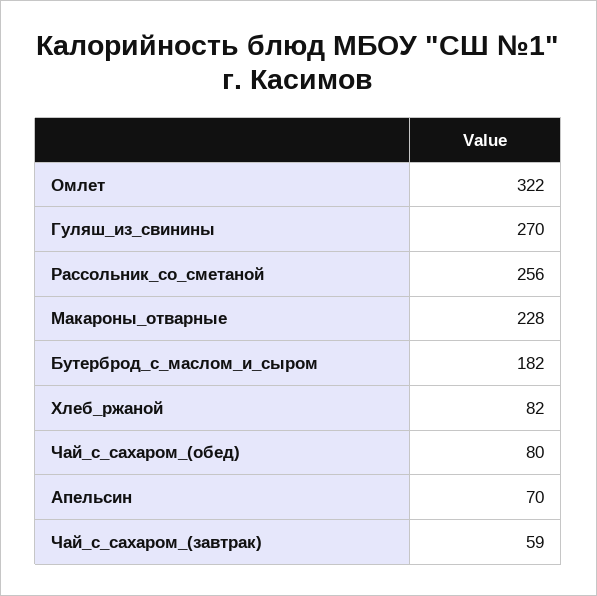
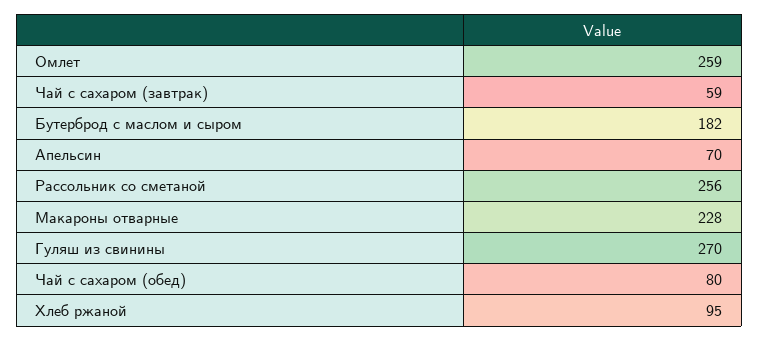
  {
-   "Омлет": 322,
+   "Омлет": 259,
    "Гуляш_из_свинины": 270,
    "Рассольник_со_сметаной": 256,
    "Макароны_отварные": 228,
    "Бутерброд_с_маслом_и_сыром": 182,
-   "Хлеб_ржаной": 82,
+   "Хлеб_ржаной": 95,
    "Чай_с_сахаром_(обед)": 80,
    "Апельсин": 70,
    "Чай_с_сахаром_(завтрак)": 59
  }

